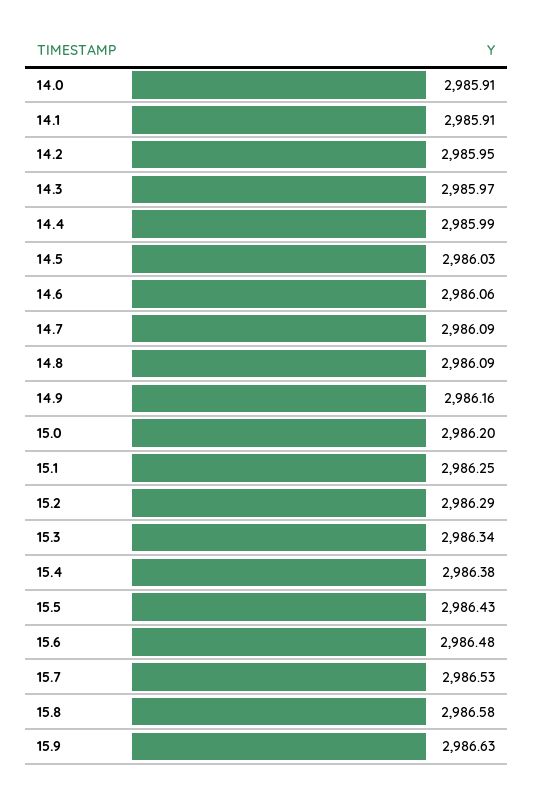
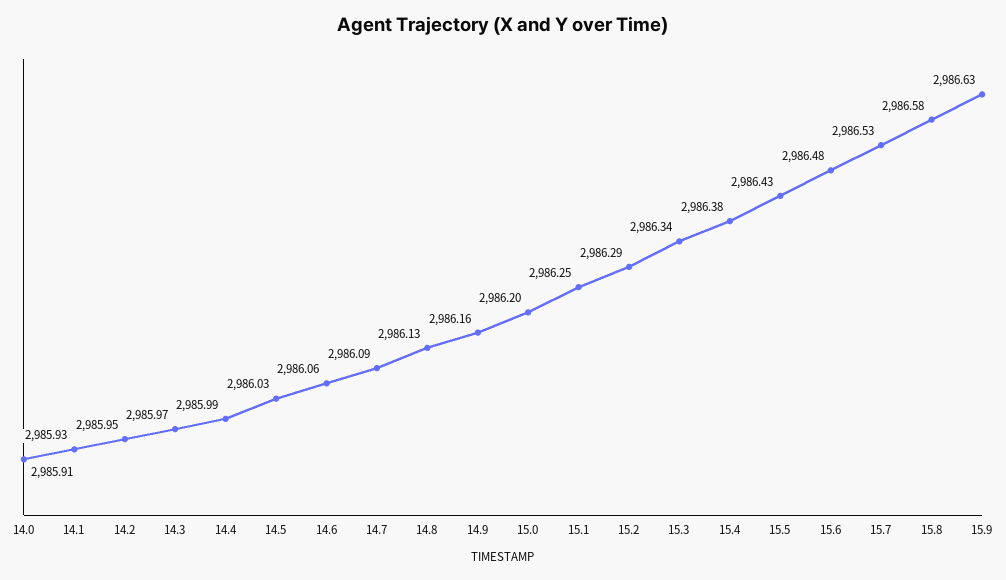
  {
    "14.0": 2985.91,
-   "14.1": 2985.91,
+   "14.1": 2985.93,
    "14.2": 2985.95,
    "14.3": 2985.97,
    "14.4": 2985.99,
    "14.5": 2986.03,
    "14.6": 2986.06,
    "14.7": 2986.09,
-   "14.8": 2986.09,
+   "14.8": 2986.13,
    "14.9": 2986.16,
    "15.0": 2986.2,
    "15.1": 2986.25,
    "15.2": 2986.29,
    "15.3": 2986.34,
    "15.4": 2986.38,
    "15.5": 2986.43,
    "15.6": 2986.48,
    "15.7": 2986.53,
    "15.8": 2986.58,
    "15.9": 2986.63
  }

